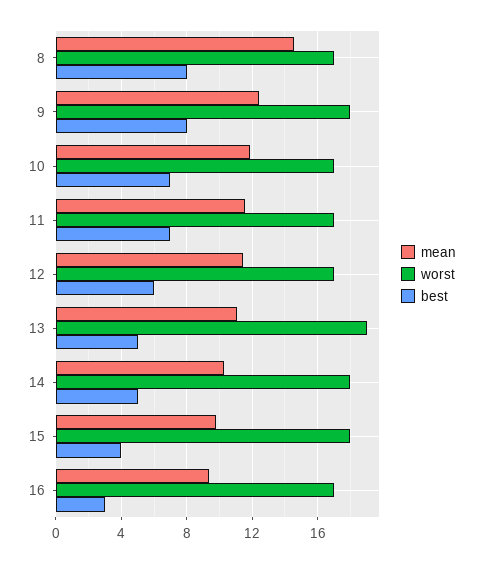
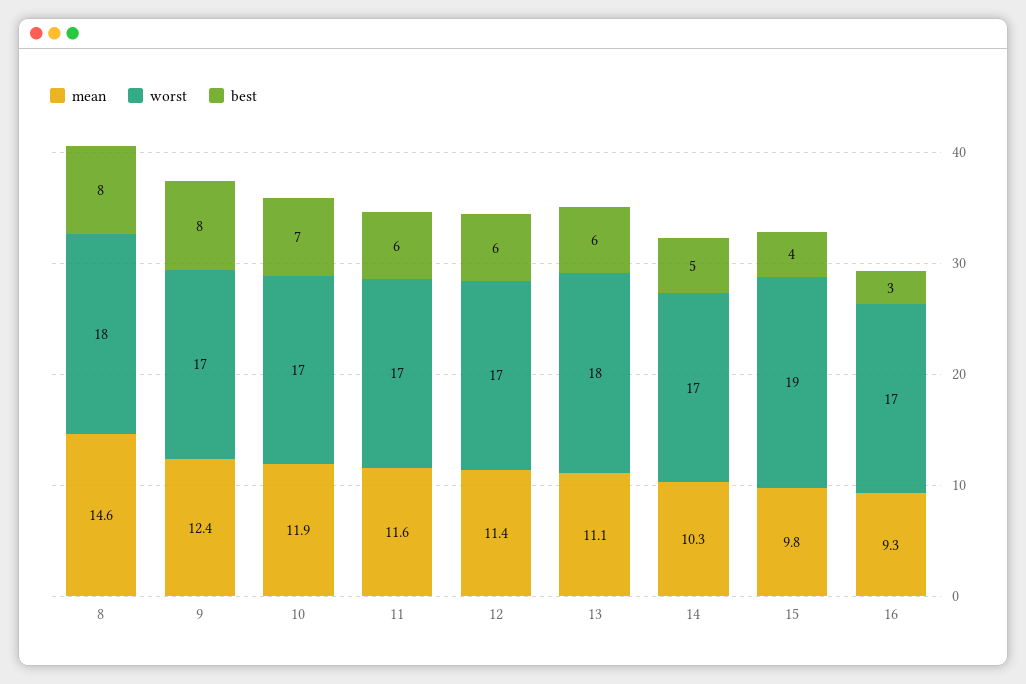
  {
    "mean": {
      "8": 14.6,
      "9": 12.4,
      "10": 11.9,
      "11": 11.6,
      "12": 11.4,
      "13": 11.1,
      "14": 10.3,
      "15": 9.8,
      "16": 9.3
    },
    "worst": {
-     "8": 17,
+     "8": 18,
-     "9": 18,
+     "9": 17,
      "10": 17,
      "11": 17,
      "12": 17,
-     "13": 19,
+     "13": 18,
-     "14": 18,
+     "14": 17,
-     "15": 18,
+     "15": 19,
      "16": 17
    },
    "best": {
      "8": 8,
      "9": 8,
      "10": 7,
-     "11": 7,
+     "11": 6,
      "12": 6,
-     "13": 5,
+     "13": 6,
      "14": 5,
      "15": 4,
      "16": 3
    }
  }

